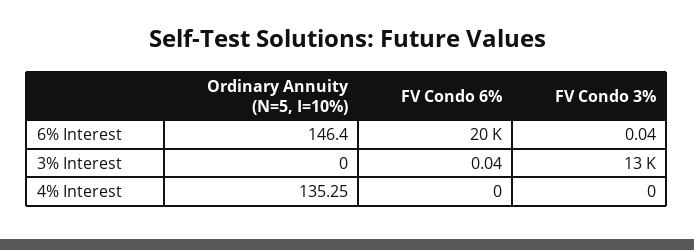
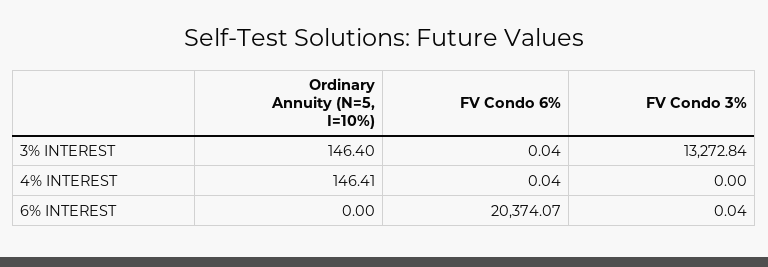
  {
    "Ordinary Annuity (N=5, I=10%)": {
-     "6% Interest": 146.4,
+     "6% Interest": 0,
-     "3% Interest": 0,
+     "3% Interest": 146.4,
-     "4% Interest": 135.25
+     "4% Interest": 146.41
    },
    "FV Condo 6%": {
      "6% Interest": 20374.07,
      "3% Interest": 0.04,
-     "4% Interest": 0
+     "4% Interest": 0.04
    },
    "FV Condo 3%": {
      "6% Interest": 0.04,
      "3% Interest": 13272.84,
      "4% Interest": 0
    }
  }

